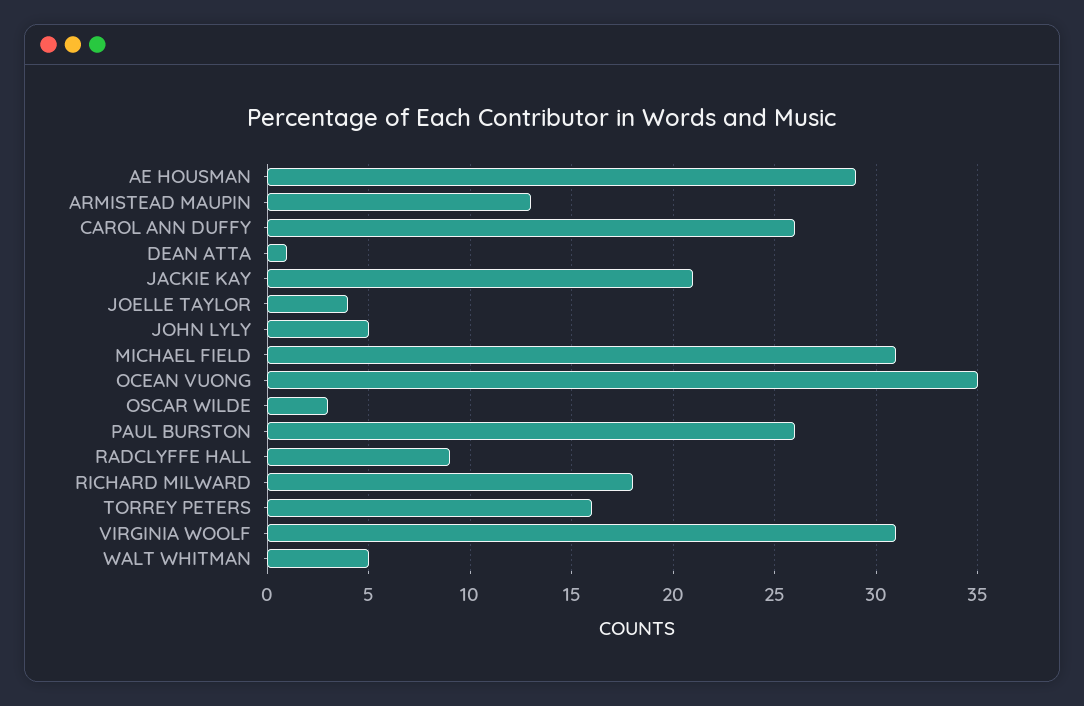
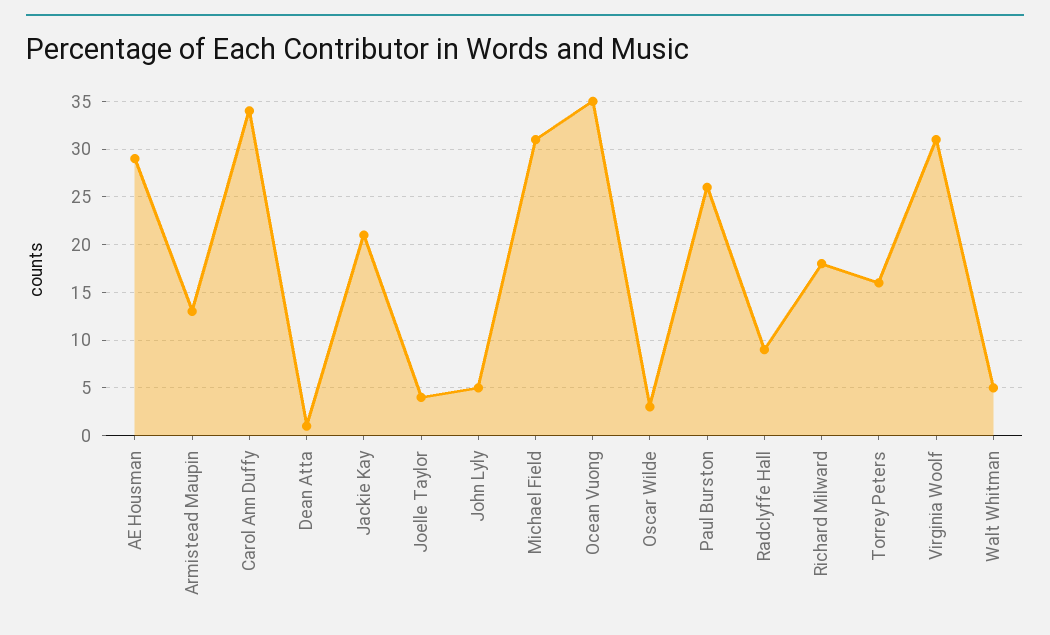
  {
    "AE HOUSMAN": 29,
    "ARMISTEAD MAUPIN": 13,
-   "CAROL ANN DUFFY": 26,
+   "CAROL ANN DUFFY": 34,
    "DEAN ATTA": 1,
    "JACKIE KAY": 21,
    "JOELLE TAYLOR": 4,
    "JOHN LYLY": 5,
    "MICHAEL FIELD": 31,
    "OCEAN VUONG": 35,
    "OSCAR WILDE": 3,
    "PAUL BURSTON": 26,
    "RADCLYFFE HALL": 9,
    "RICHARD MILWARD": 18,
    "TORREY PETERS": 16,
    "VIRGINIA WOOLF": 31,
    "WALT WHITMAN": 5
  }

